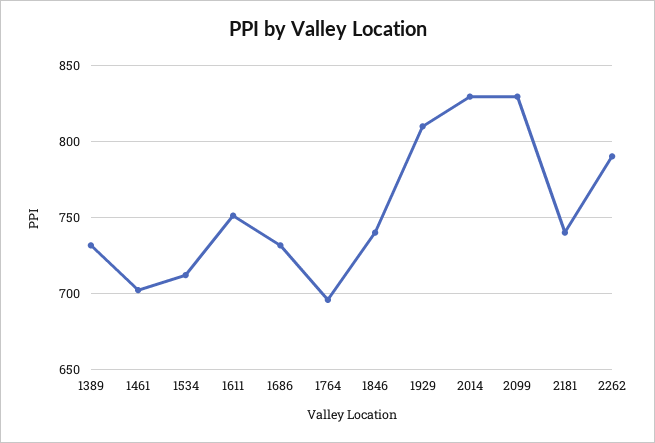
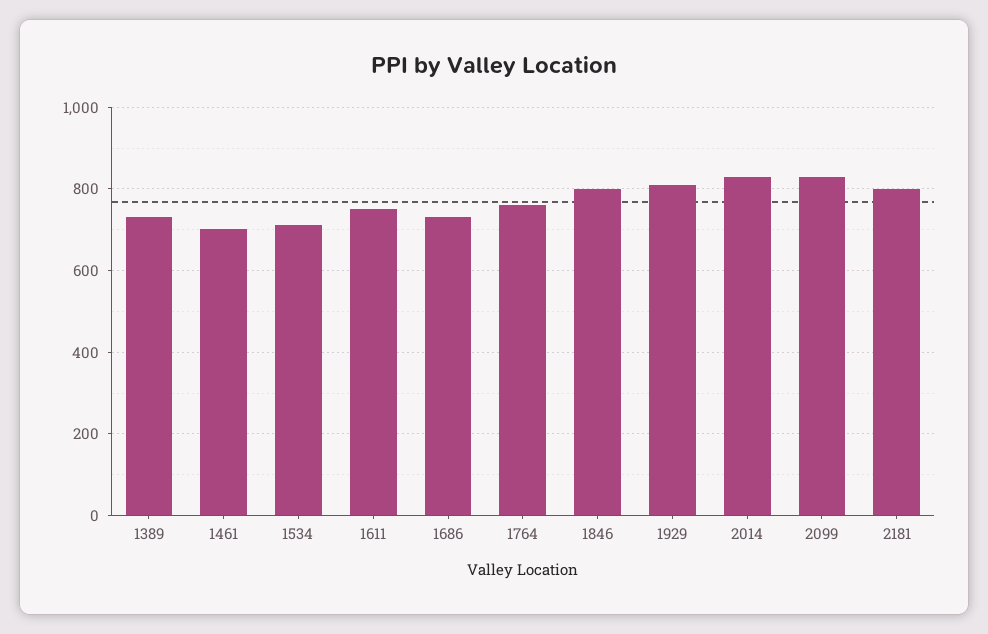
  {
    "1389": 730,
    "1461": 700,
    "1534": 710,
    "1611": 750,
    "1686": 730,
-   "1764": 695,
+   "1764": 760,
-   "1846": 740,
+   "1846": 800,
    "1929": 810,
    "2014": 830,
    "2099": 830,
-   "2181": 740,
+   "2181": 800
-   "2262": 790
  }

